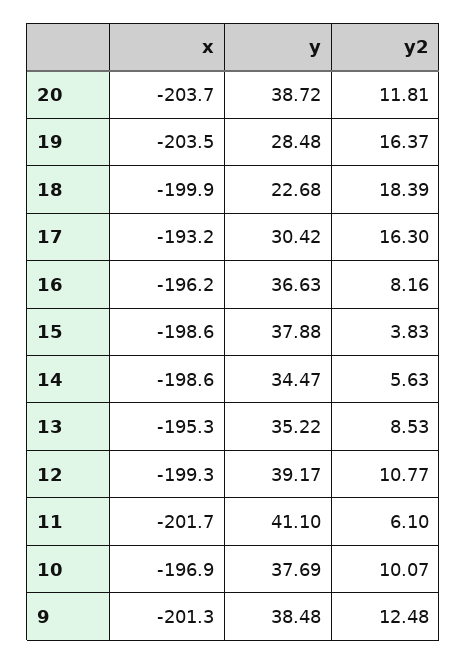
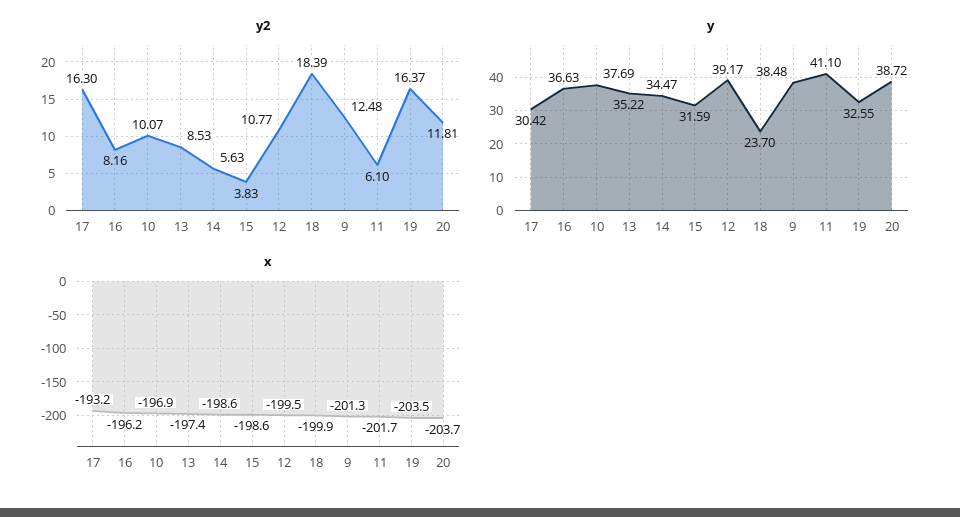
  {
    "x": {
      "20": -203.7,
      "19": -203.5,
      "18": -199.9,
      "17": -193.2,
      "16": -196.2,
      "15": -198.6,
      "14": -198.6,
-     "13": -195.3,
+     "13": -197.4,
-     "12": -199.3,
+     "12": -199.5,
      "11": -201.7,
      "10": -196.9,
      "9": -201.3
    },
    "y": {
      "20": 38.72,
-     "19": 28.48,
+     "19": 32.55,
-     "18": 22.68,
+     "18": 23.7,
      "17": 30.42,
      "16": 36.63,
-     "15": 37.88,
+     "15": 31.59,
      "14": 34.47,
      "13": 35.22,
      "12": 39.17,
      "11": 41.1,
      "10": 37.69,
      "9": 38.48
    },
    "y2": {
      "20": 11.81,
      "19": 16.37,
      "18": 18.39,
      "17": 16.3,
      "16": 8.16,
      "15": 3.83,
      "14": 5.63,
      "13": 8.53,
      "12": 10.77,
      "11": 6.1,
      "10": 10.07,
      "9": 12.48
    }
  }

